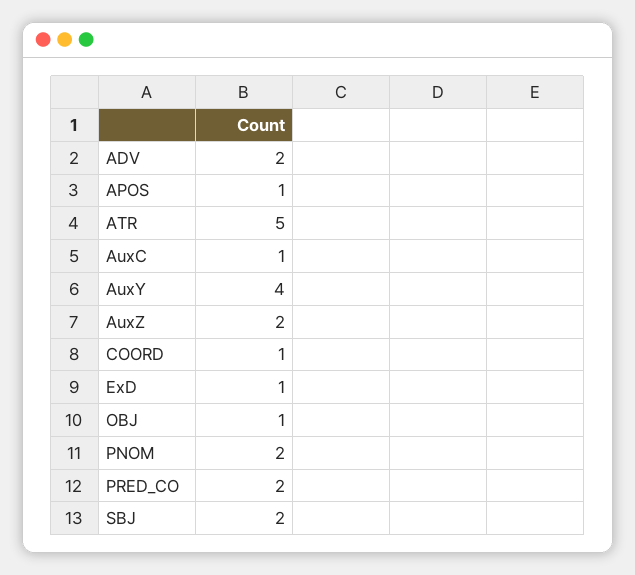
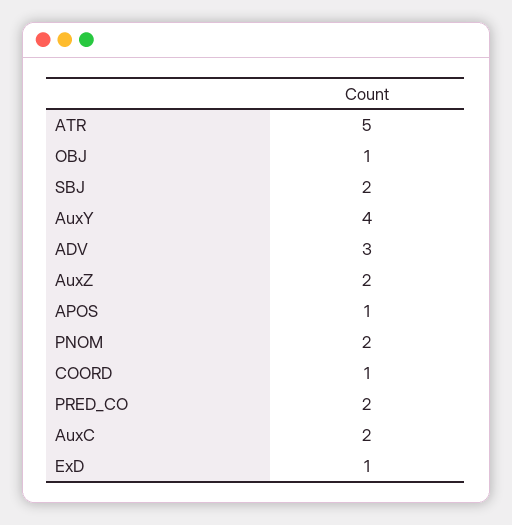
  {
-   "ADV": 2,
+   "ADV": 3,
    "APOS": 1,
    "ATR": 5,
-   "AuxC": 1,
+   "AuxC": 2,
    "AuxY": 4,
    "AuxZ": 2,
    "COORD": 1,
    "ExD": 1,
    "OBJ": 1,
    "PNOM": 2,
    "PRED_CO": 2,
    "SBJ": 2
  }

